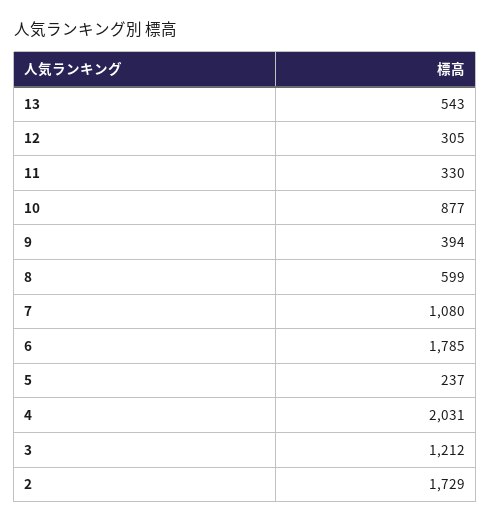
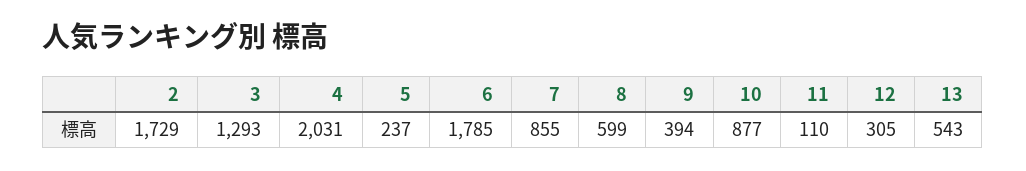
  {
    "13": 543,
    "12": 305,
-   "11": 330,
+   "11": 110,
    "10": 877,
    "9": 394,
    "8": 599,
-   "7": 1080,
+   "7": 855,
    "6": 1785,
    "5": 237,
    "4": 2031,
-   "3": 1212,
+   "3": 1293,
    "2": 1729
  }

